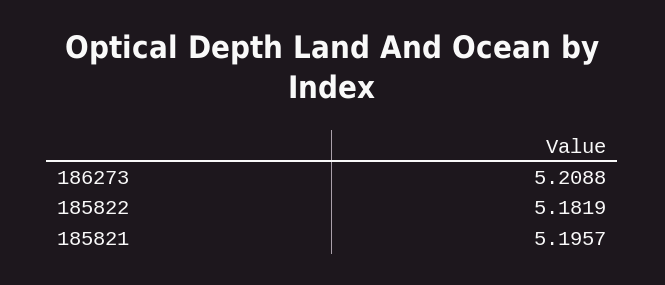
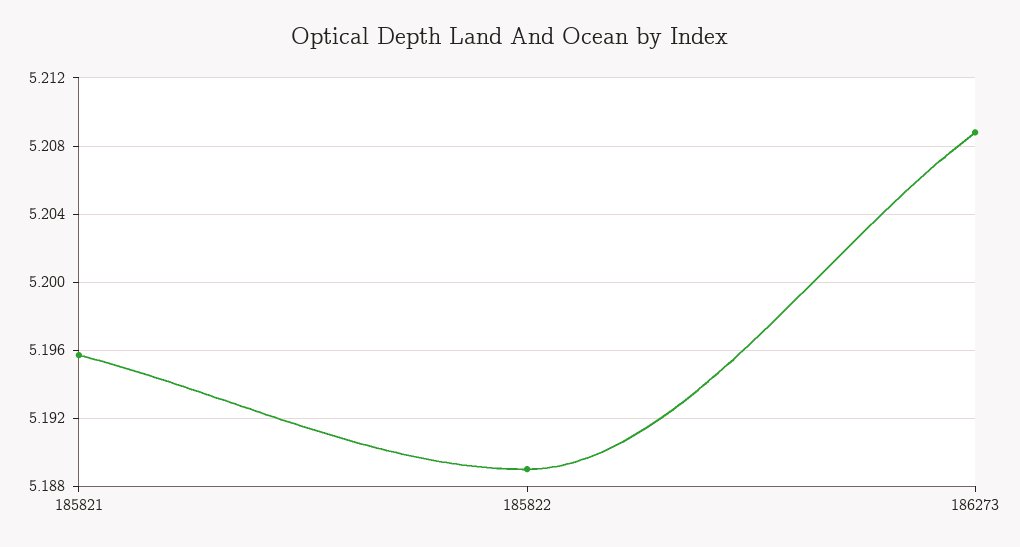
  {
    "186273": 5.2088,
-   "185822": 5.1819,
+   "185822": 5.189,
    "185821": 5.1957
  }

